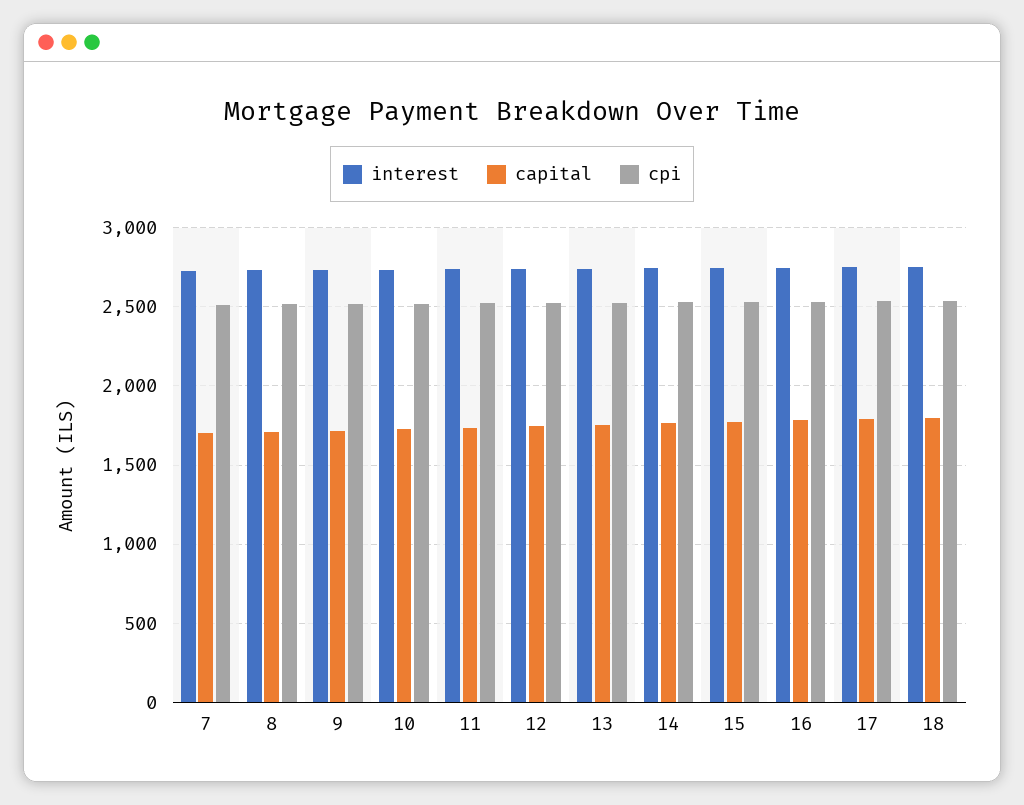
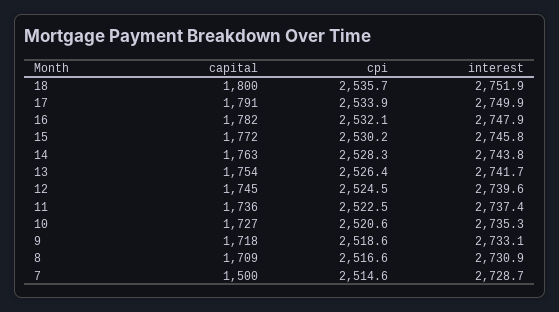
  {
    "interest": {
      "7": 2728.7,
      "8": 2730.9,
      "9": 2733.1,
      "10": 2735.3,
      "11": 2737.4,
      "12": 2739.6,
      "13": 2741.7,
      "14": 2743.8,
      "15": 2745.8,
      "16": 2747.9,
      "17": 2749.9,
      "18": 2751.9
    },
    "capital": {
-     "7": 1700,
+     "7": 1500,
      "8": 1709,
      "9": 1718,
      "10": 1727,
      "11": 1736,
      "12": 1745,
      "13": 1754,
      "14": 1763,
      "15": 1772,
      "16": 1782,
      "17": 1791,
      "18": 1800
    },
    "cpi": {
      "7": 2514.6,
      "8": 2516.6,
      "9": 2518.6,
      "10": 2520.6,
      "11": 2522.5,
      "12": 2524.5,
      "13": 2526.4,
      "14": 2528.3,
      "15": 2530.2,
      "16": 2532.1,
      "17": 2533.9,
      "18": 2535.7
    }
  }

